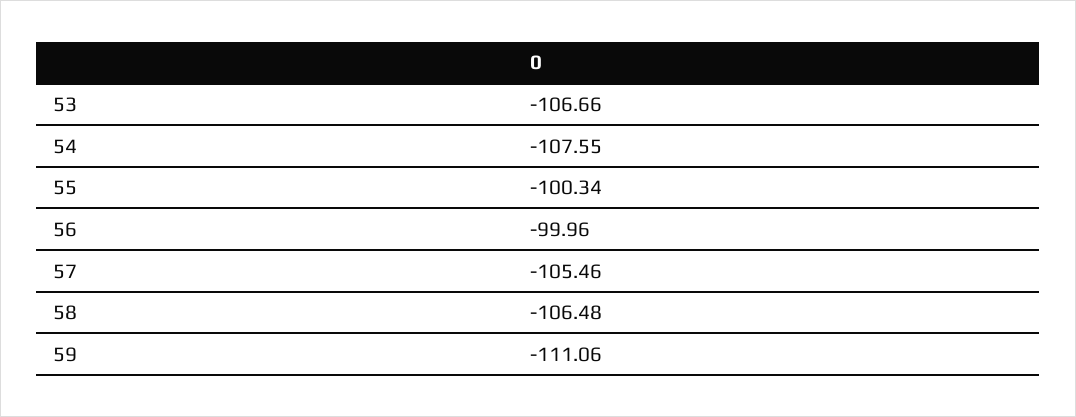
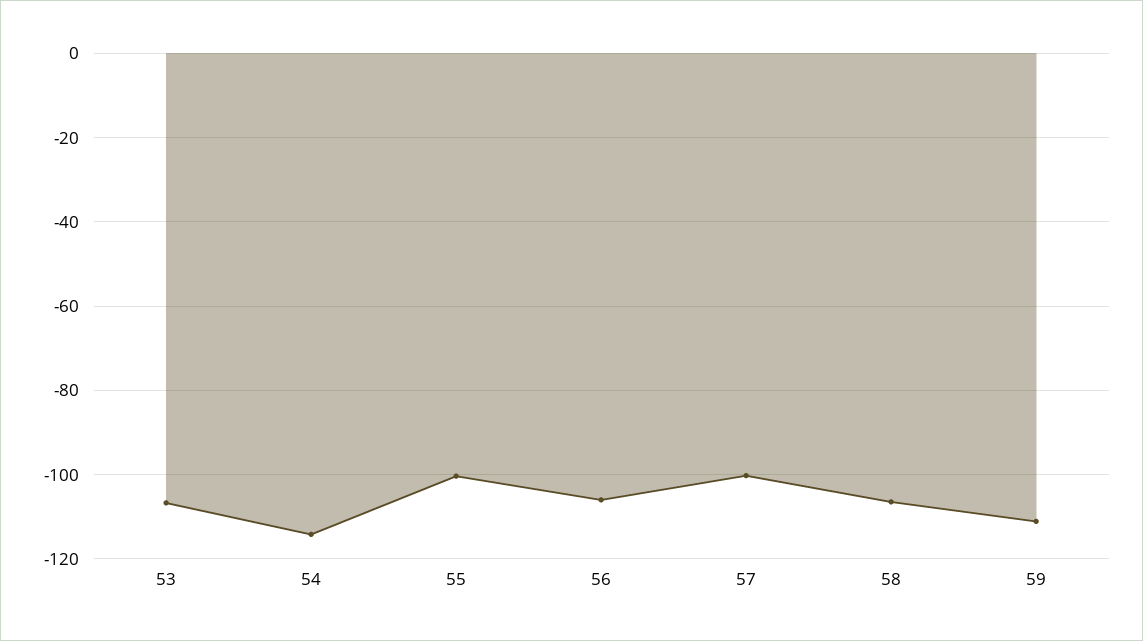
  {
    "53": -106.66,
-   "54": -107.55,
+   "54": -114,
    "55": -100.34,
-   "56": -99.96,
+   "56": -106,
-   "57": -105.46,
+   "57": -100,
    "58": -106.48,
    "59": -111.06
  }

